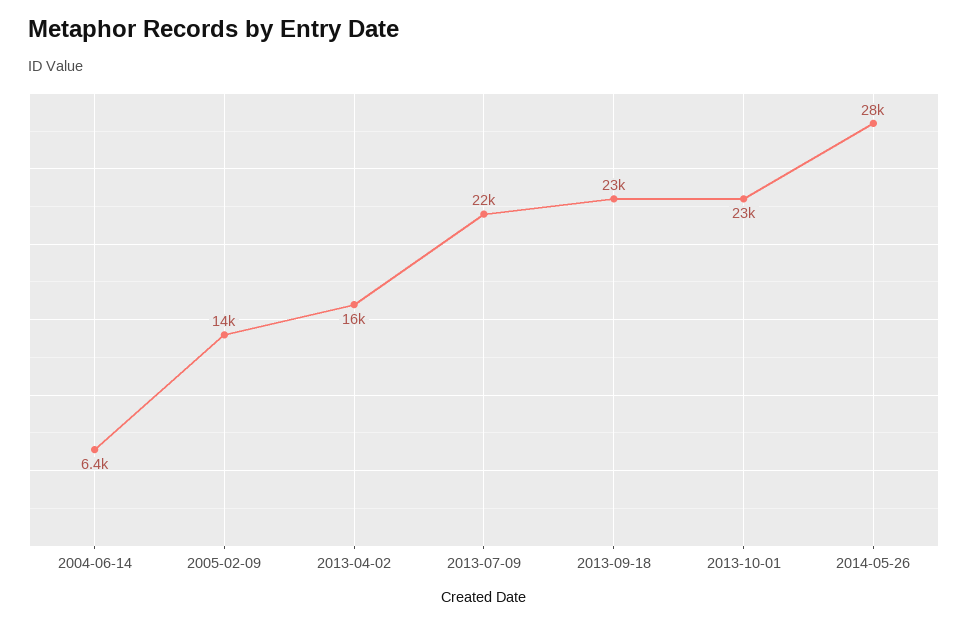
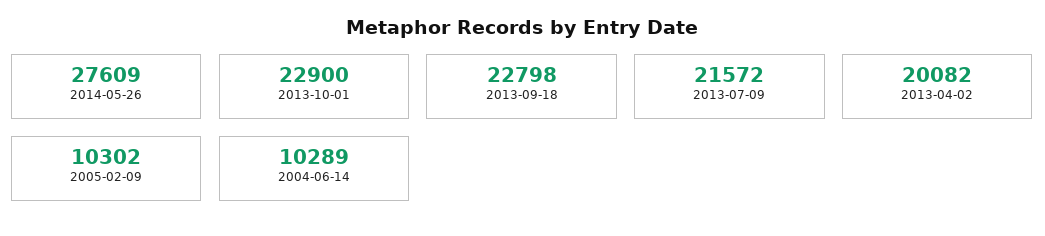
  {
-   "2004-06-14": 6400,
+   "2004-06-14": 10289,
-   "2005-02-09": 14000,
+   "2005-02-09": 10302,
-   "2013-04-02": 16000,
+   "2013-04-02": 20082,
    "2013-07-09": 21572,
    "2013-09-18": 22798,
    "2013-10-01": 22900,
    "2014-05-26": 27609
  }

